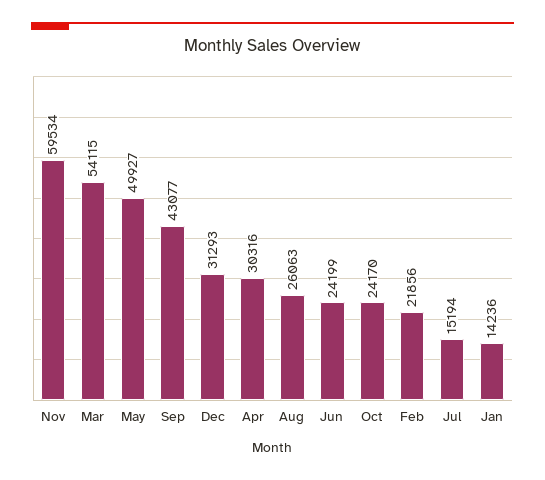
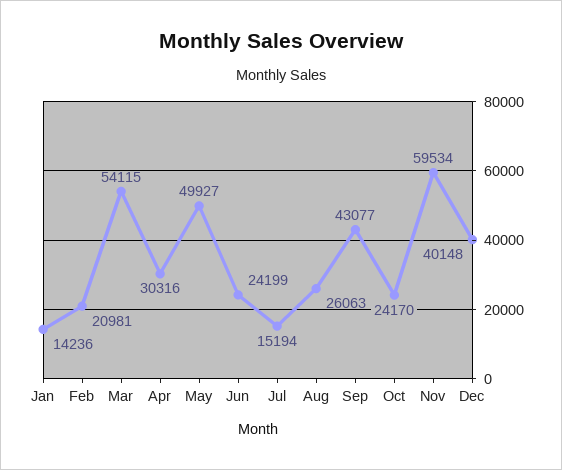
  {
    "Nov": 59534,
    "Mar": 54115,
    "May": 49927,
    "Sep": 43077,
-   "Dec": 31293,
+   "Dec": 40148,
    "Apr": 30316,
    "Aug": 26063,
    "Jun": 24199,
    "Oct": 24170,
-   "Feb": 21856,
+   "Feb": 20981,
    "Jul": 15194,
    "Jan": 14236
  }

